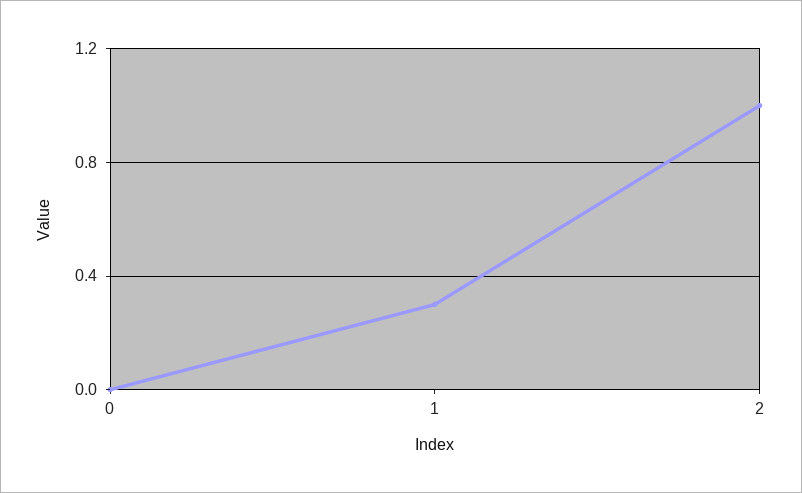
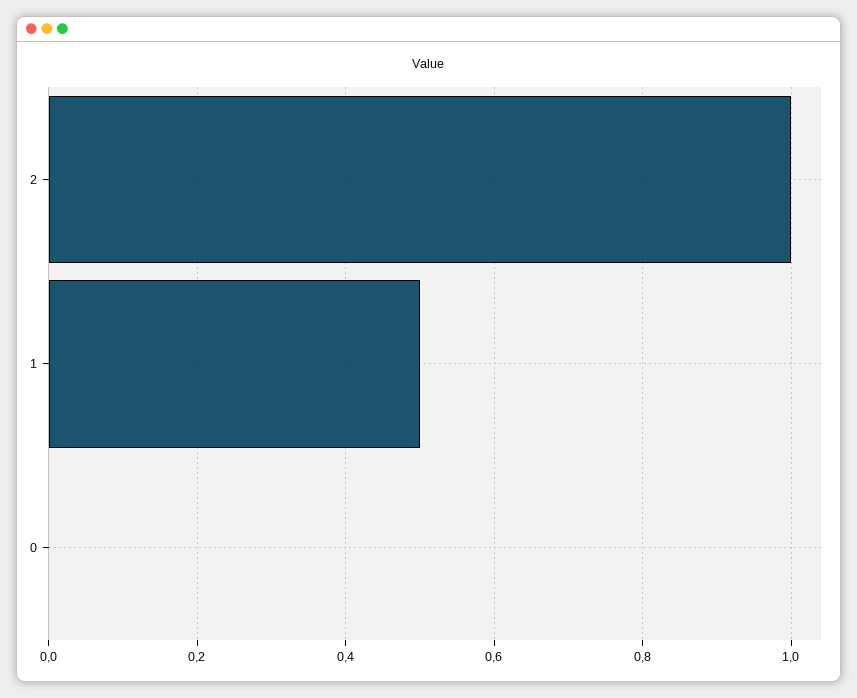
  {
    "0": 0,
-   "1": 0.3,
+   "1": 0.5,
    "2": 1
  }

